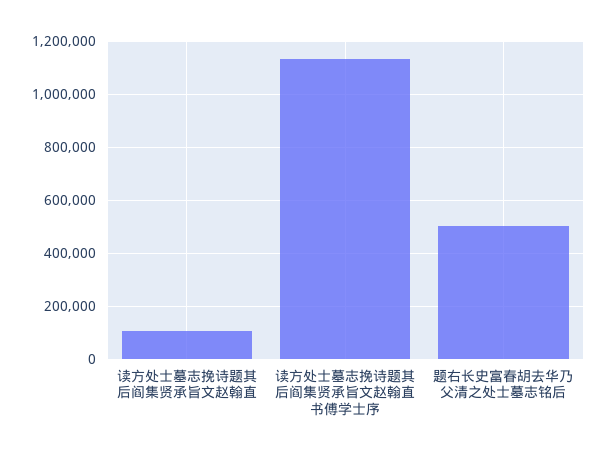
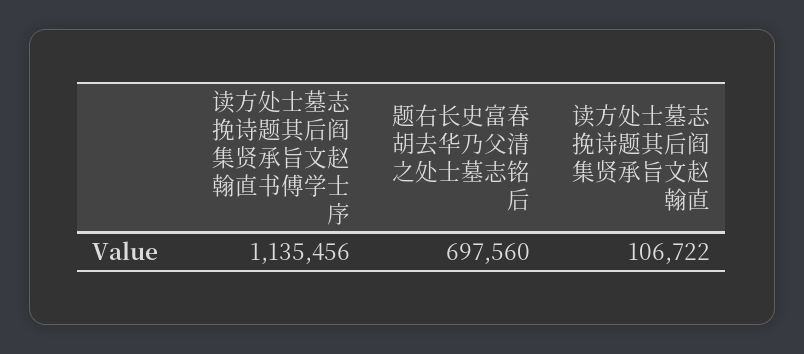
  {
    "读方处士墓志挽诗题其后阎集贤承旨文赵翰直": 106722,
    "读方处士墓志挽诗题其后阎集贤承旨文赵翰直书傅学士序": 1135456,
-   "题右长史富春胡去华乃父清之处士墓志铭后": 500000
+   "题右长史富春胡去华乃父清之处士墓志铭后": 697560
  }

